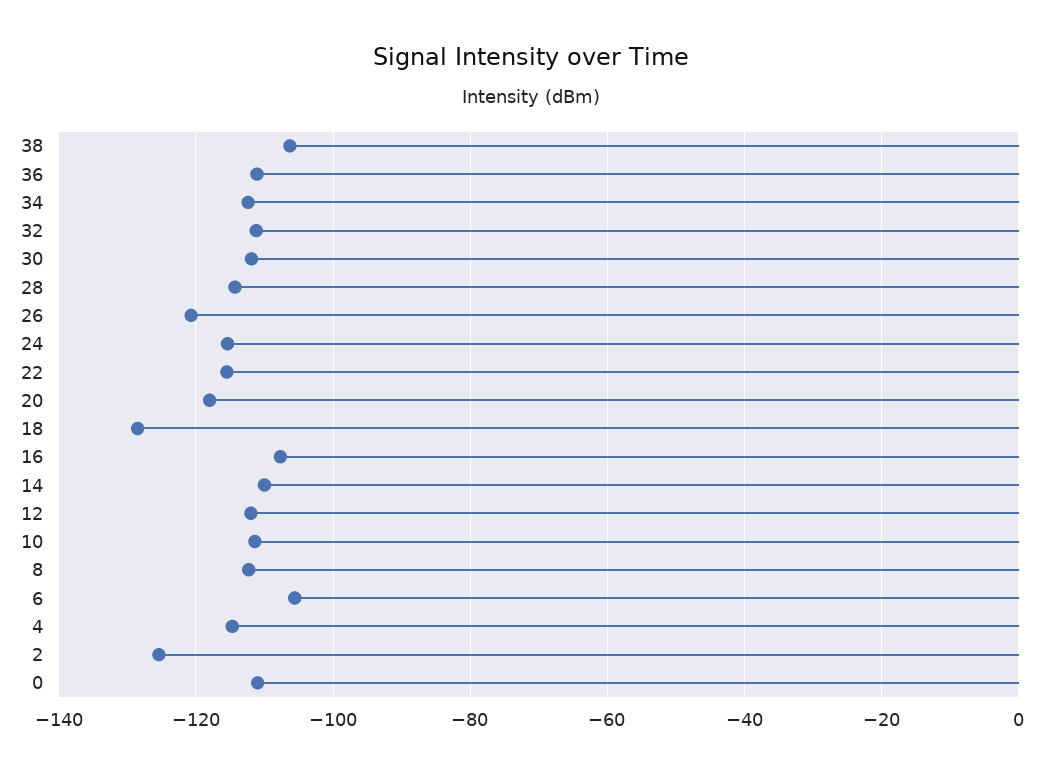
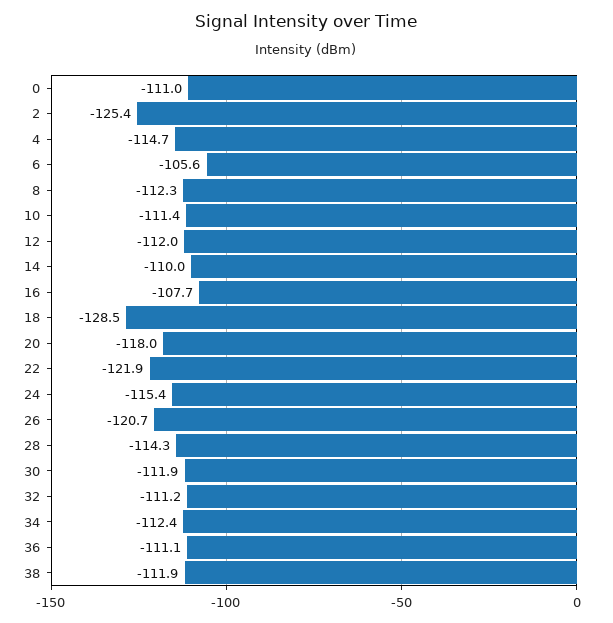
  {
-   "38": -106,
+   "38": -111.9,
    "36": -111.1,
    "34": -112.4,
    "32": -111.2,
    "30": -111.9,
    "28": -114.3,
    "26": -120.7,
    "24": -115.4,
-   "22": -116,
+   "22": -121.9,
    "20": -118,
    "18": -128.5,
    "16": -107.7,
    "14": -110,
    "12": -112,
    "10": -111.4,
    "8": -112.3,
    "6": -105.6,
    "4": -114.7,
    "2": -125.4,
    "0": -111
  }

